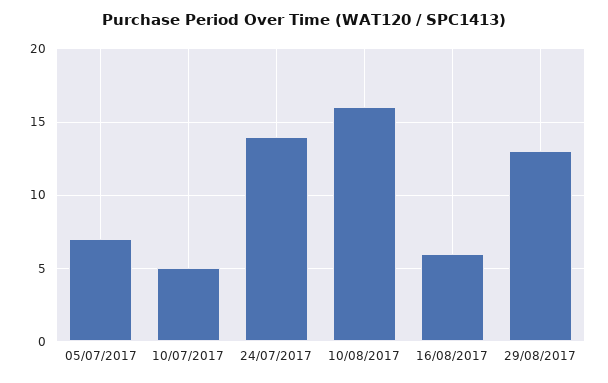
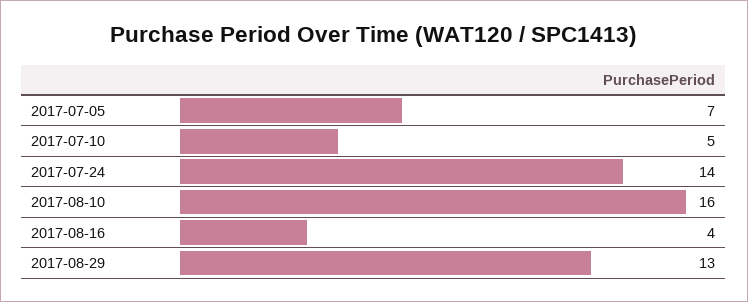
  {
    "05/07/2017": 7,
    "10/07/2017": 5,
    "24/07/2017": 14,
    "10/08/2017": 16,
-   "16/08/2017": 6,
+   "16/08/2017": 4,
    "29/08/2017": 13
  }

